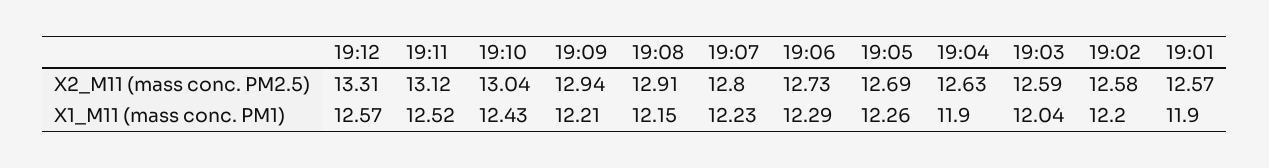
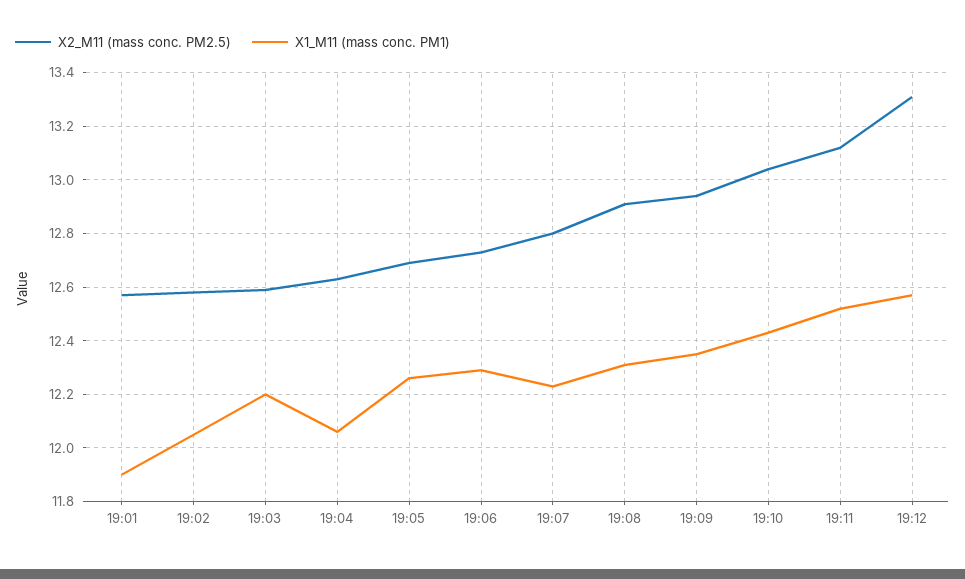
  {
    "X2_M11 (mass conc. PM2.5)": {
      "19:12": 13.31,
      "19:11": 13.12,
      "19:10": 13.04,
      "19:09": 12.94,
      "19:08": 12.91,
      "19:07": 12.8,
      "19:06": 12.73,
      "19:05": 12.69,
      "19:04": 12.63,
      "19:03": 12.59,
      "19:02": 12.58,
      "19:01": 12.57
    },
    "X1_M11 (mass conc. PM1)": {
      "19:12": 12.57,
      "19:11": 12.52,
      "19:10": 12.43,
-     "19:09": 12.21,
+     "19:09": 12.35,
-     "19:08": 12.15,
+     "19:08": 12.3,
      "19:07": 12.23,
      "19:06": 12.29,
      "19:05": 12.26,
-     "19:04": 11.9,
+     "19:04": 12.05,
-     "19:03": 12.04,
+     "19:03": 12.2,
-     "19:02": 12.2,
+     "19:02": 12.05,
      "19:01": 11.9
    }
  }

